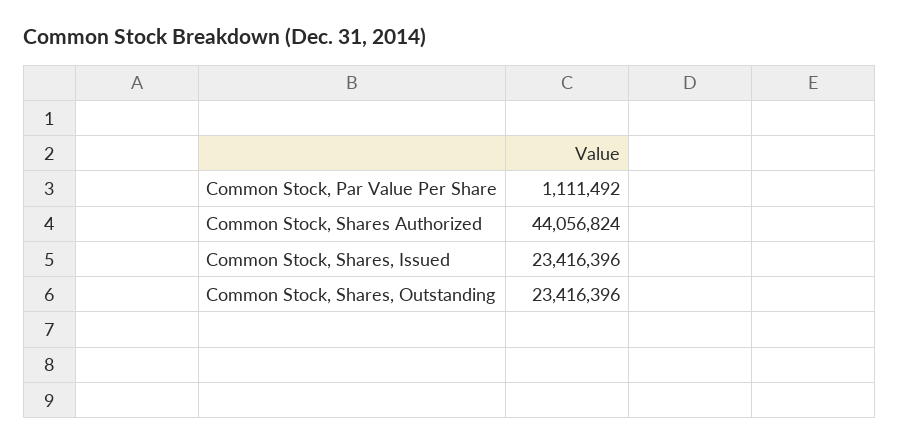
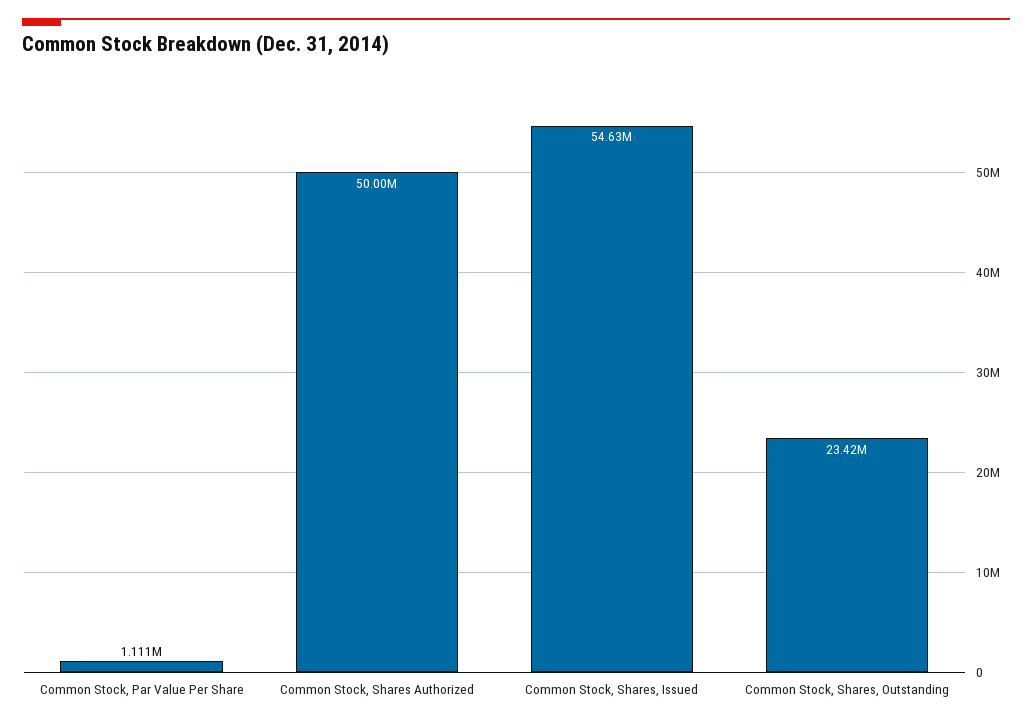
  {
    "Common Stock, Par Value Per Share": 1111492,
-   "Common Stock, Shares Authorized": 44056824,
+   "Common Stock, Shares Authorized": 50000000,
-   "Common Stock, Shares, Issued": 23416396,
+   "Common Stock, Shares, Issued": 54630000,
    "Common Stock, Shares, Outstanding": 23416396
  }

